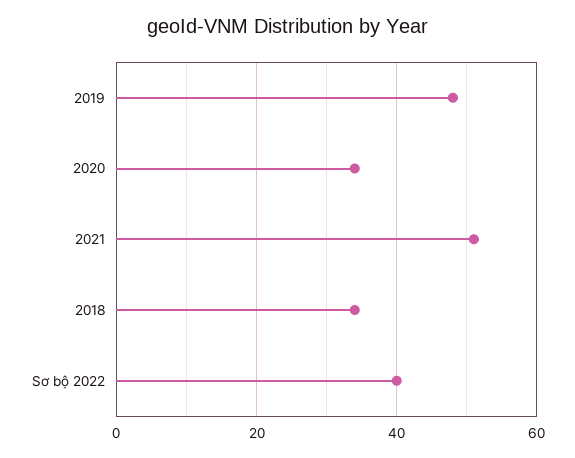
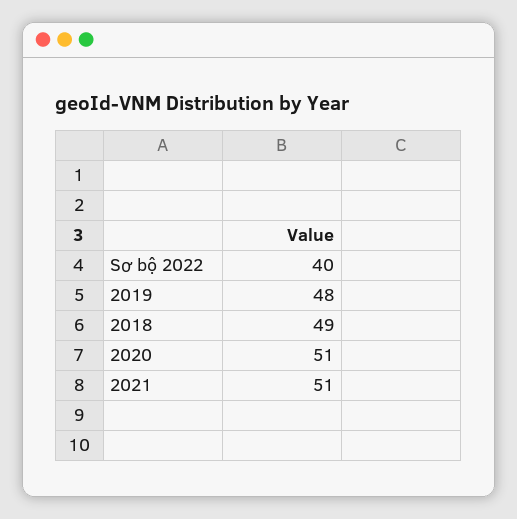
  {
    "2019": 48,
-   "2020": 35,
+   "2020": 51,
    "2021": 51,
-   "2018": 35,
+   "2018": 49,
    "Sơ bộ 2022": 40
  }

